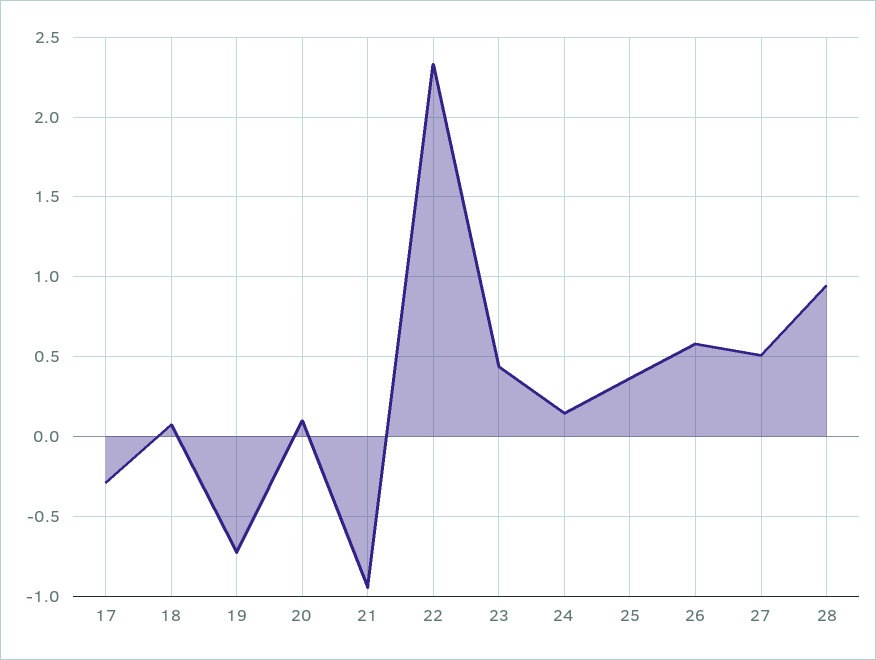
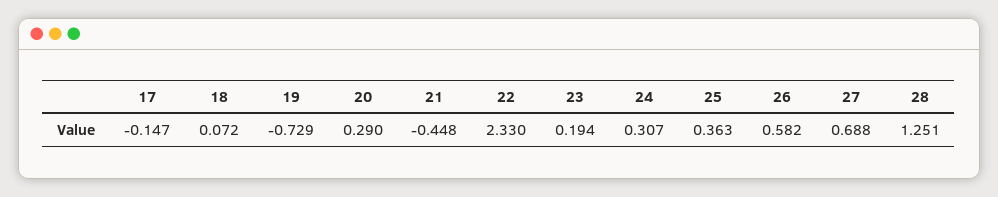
  {
-   "17": -0.3,
+   "17": -0.147,
    "18": 0.072,
    "19": -0.729,
-   "20": 0.1,
+   "20": 0.29,
-   "21": -0.95,
+   "21": -0.448,
    "22": 2.33,
-   "23": 0.45,
+   "23": 0.194,
-   "24": 0.15,
+   "24": 0.307,
    "25": 0.363,
    "26": 0.582,
-   "27": 0.5,
+   "27": 0.688,
-   "28": 0.95
+   "28": 1.251
  }

